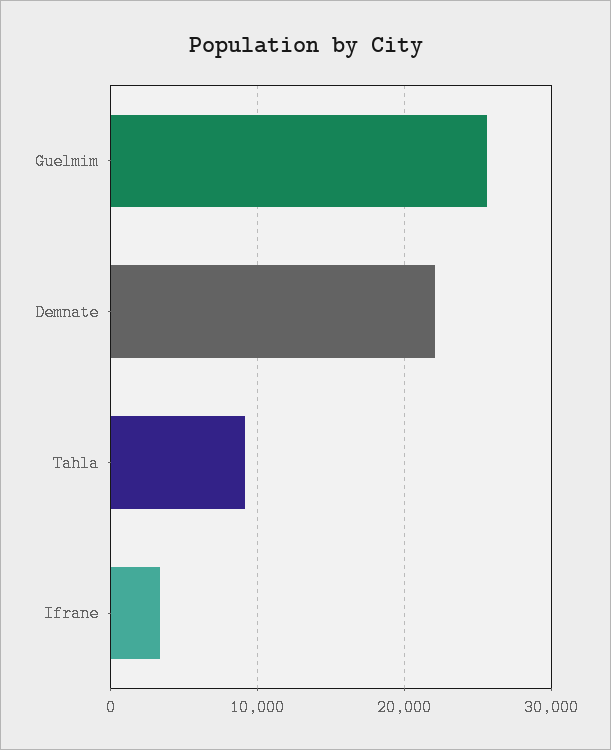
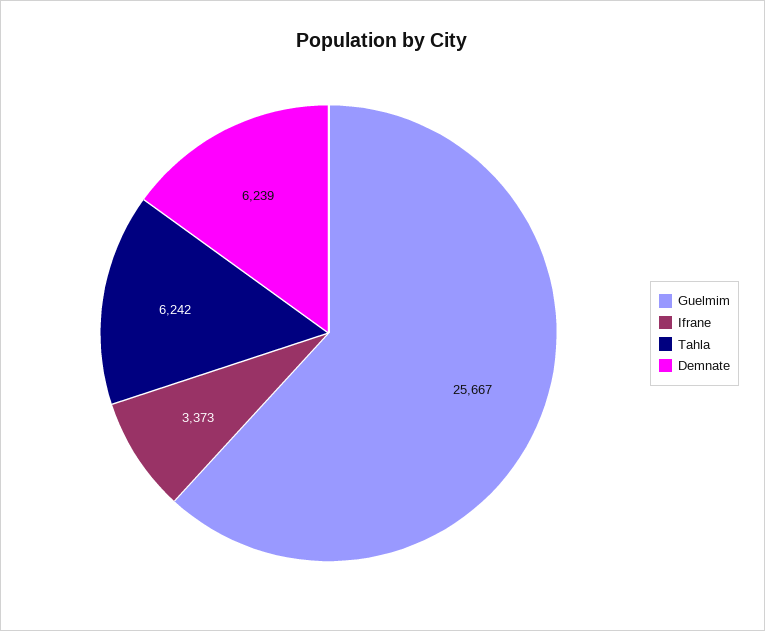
  {
    "Guelmim": 25667,
-   "Demnate": 22000,
+   "Demnate": 6239,
-   "Tahla": 9000,
+   "Tahla": 6242,
    "Ifrane": 3373
  }

